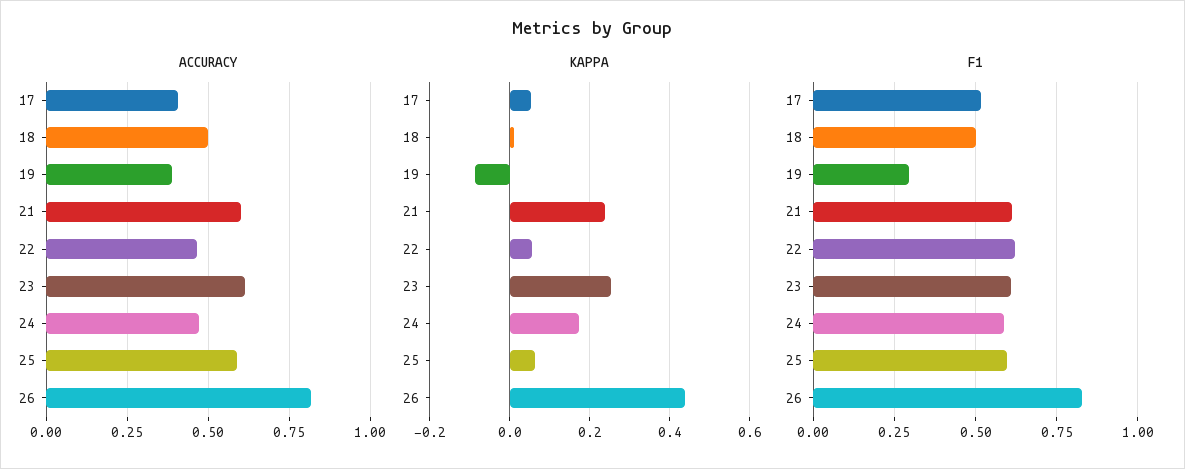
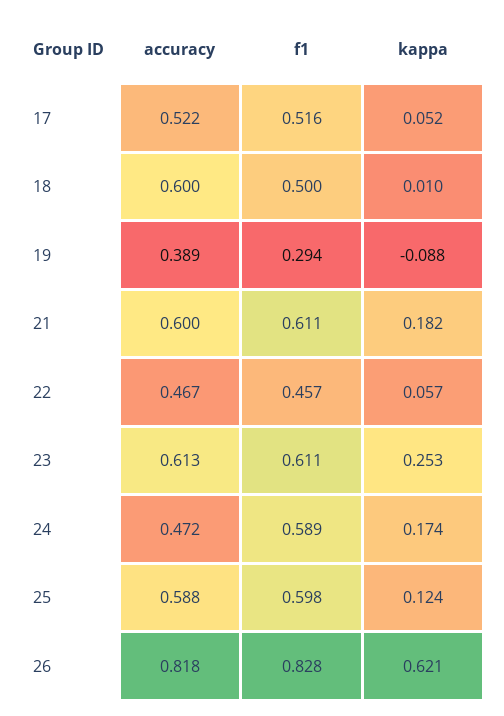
  {
    "ACCURACY": {
-     "17": 0.4,
+     "17": 0.522,
-     "18": 0.5,
+     "18": 0.6,
      "19": 0.389,
      "21": 0.6,
      "22": 0.467,
      "23": 0.613,
      "24": 0.472,
      "25": 0.588,
      "26": 0.818
    },
    "KAPPA": {
      "17": 0.052,
      "18": 0.01,
      "19": -0.088,
-     "21": 0.24,
+     "21": 0.182,
      "22": 0.057,
      "23": 0.253,
      "24": 0.174,
-     "25": 0.06,
+     "25": 0.124,
-     "26": 0.44
+     "26": 0.621
    },
    "F1": {
      "17": 0.516,
      "18": 0.5,
      "19": 0.294,
      "21": 0.611,
-     "22": 0.625,
+     "22": 0.457,
      "23": 0.611,
      "24": 0.589,
      "25": 0.598,
      "26": 0.828
    }
  }

